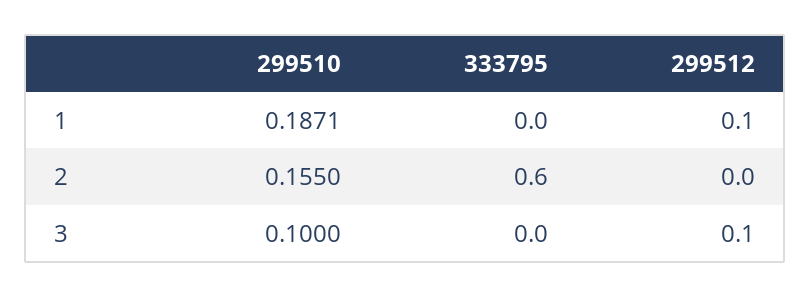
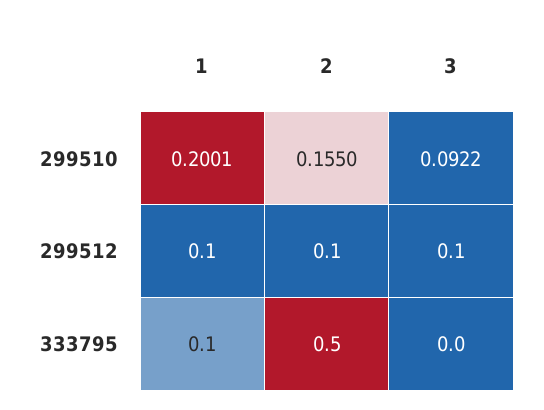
  {
    "299510": {
-     "1": 0.1871,
+     "1": 0.2001,
      "2": 0.155,
-     "3": 0.1
+     "3": 0.0922
    },
    "333795": {
-     "1": 0,
+     "1": 0.1,
-     "2": 0.6,
+     "2": 0.5,
      "3": 0
    },
    "299512": {
      "1": 0.1,
-     "2": 0,
+     "2": 0.1,
      "3": 0.1
    }
  }

